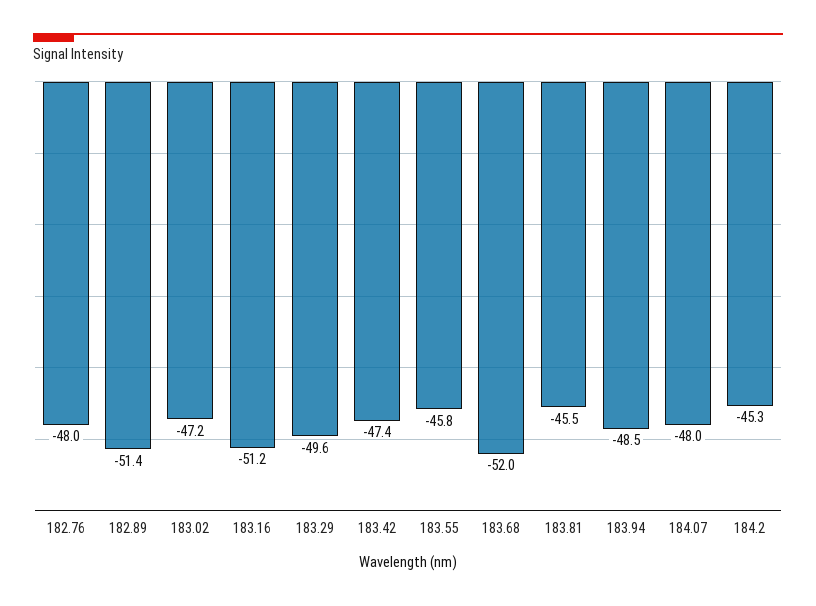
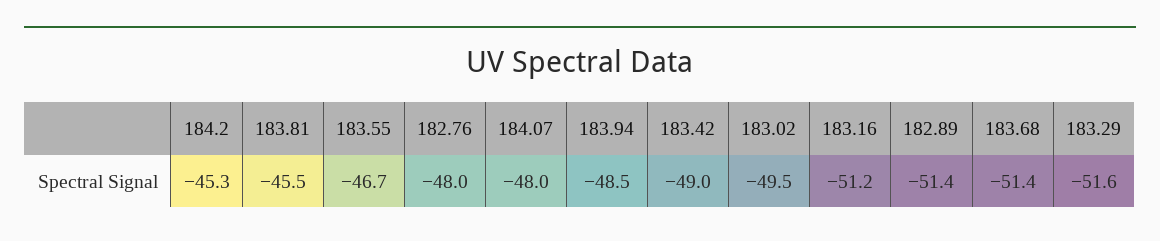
  {
    "182.76": -48,
    "182.89": -51.4,
-   "183.02": -47.2,
+   "183.02": -49.5,
    "183.16": -51.2,
-   "183.29": -49.6,
+   "183.29": -51.6,
-   "183.42": -47.4,
+   "183.42": -49,
-   "183.55": -45.8,
+   "183.55": -46.7,
-   "183.68": -52,
+   "183.68": -51.4,
    "183.81": -45.5,
    "183.94": -48.5,
    "184.07": -48,
    "184.2": -45.3
  }

